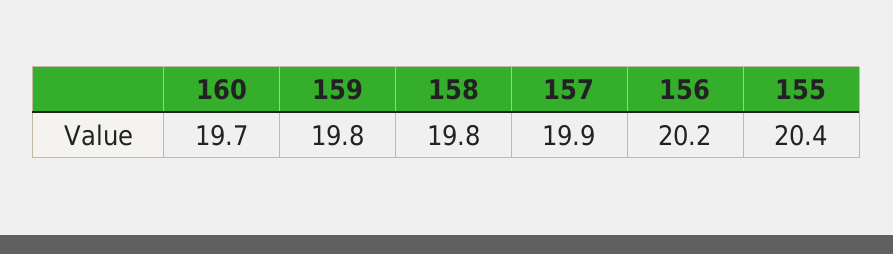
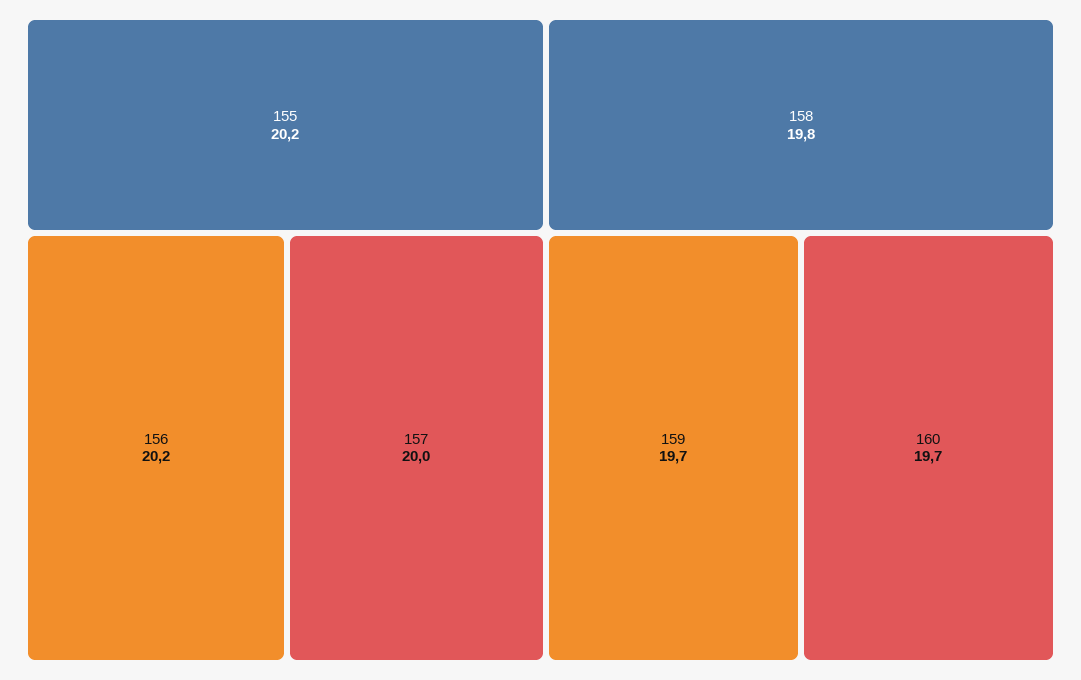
  {
    "160": 19.7,
-   "159": 19.8,
+   "159": 19.7,
    "158": 19.8,
-   "157": 19.9,
+   "157": 20,
    "156": 20.2,
-   "155": 20.4
+   "155": 20.2
  }

